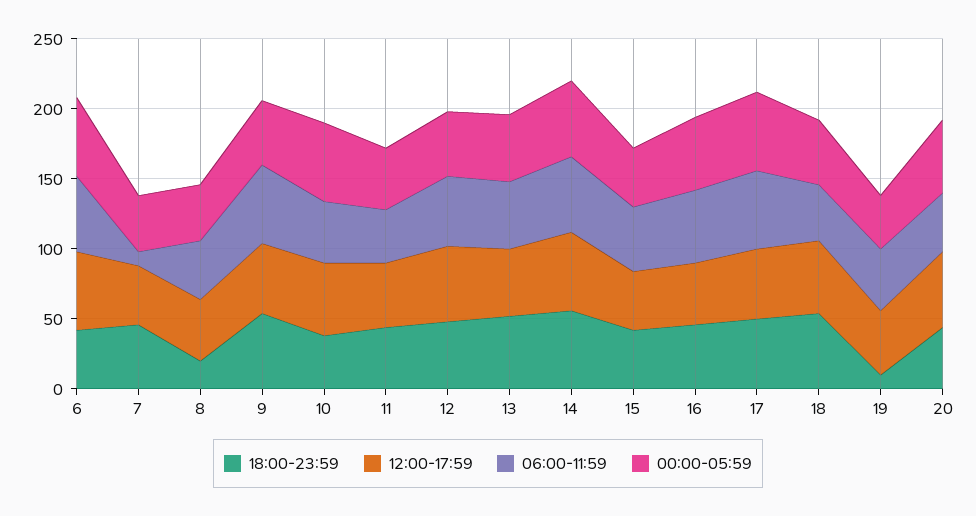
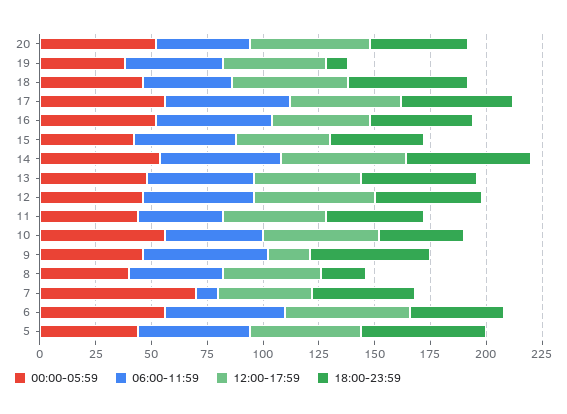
  {
    "18:00-23:59": {
      "6": 40,
      "7": 45,
      "8": 20,
      "9": 55,
      "10": 40,
      "11": 45,
      "12": 50,
      "13": 50,
      "14": 55,
      "15": 40,
      "16": 45,
      "17": 50,
      "18": 55,
      "19": 10,
-     "20": 45
+     "20": 45,
+     "5": 55
    },
    "12:00-17:59": {
      "6": 55,
      "7": 40,
      "8": 45,
-     "9": 50,
+     "9": 20,
      "10": 50,
      "11": 45,
      "12": 55,
      "13": 50,
      "14": 55,
      "15": 40,
      "16": 45,
      "17": 50,
      "18": 50,
      "19": 45,
-     "20": 55
+     "20": 55,
+     "5": 50
    },
    "06:00-11:59": {
      "6": 55,
      "7": 10,
      "8": 40,
      "9": 55,
      "10": 45,
      "11": 40,
      "12": 50,
      "13": 50,
      "14": 55,
      "15": 45,
      "16": 50,
      "17": 55,
      "18": 40,
      "19": 45,
-     "20": 40
+     "20": 40,
+     "5": 50
    },
    "00:00-05:59": {
      "6": 55,
-     "7": 40,
+     "7": 70,
      "8": 40,
      "9": 45,
      "10": 55,
      "11": 45,
      "12": 45,
      "13": 50,
      "14": 55,
      "15": 40,
      "16": 50,
      "17": 55,
      "18": 45,
      "19": 40,
-     "20": 50
+     "20": 50,
+     "5": 45
    }
  }

